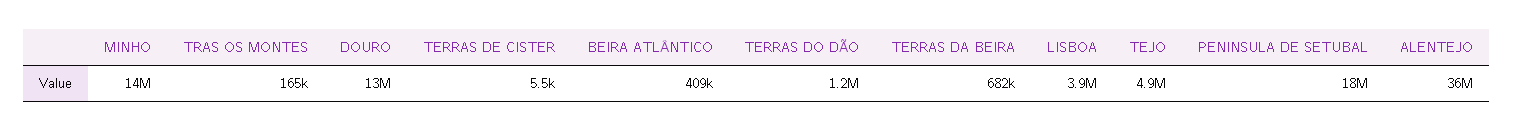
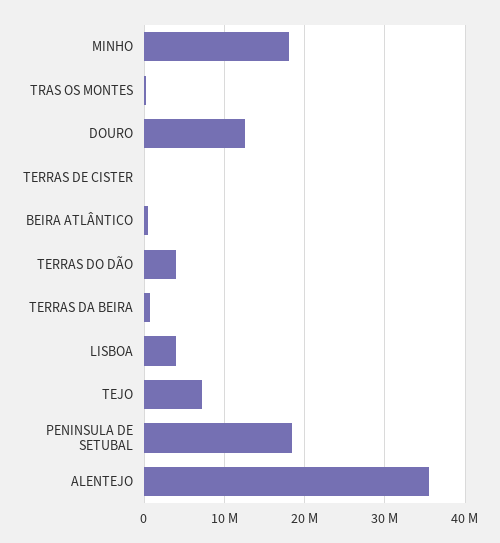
  {
-   "MINHO": 14000000,
+   "MINHO": 18000000,
    "TRAS OS MONTES": 165000,
    "DOURO": 13000000,
    "TERRAS DE CISTER": 5500,
    "BEIRA ATLÂNTICO": 409000,
-   "TERRAS DO DÃO": 1200000,
+   "TERRAS DO DÃO": 4000000,
    "TERRAS DA BEIRA": 682000,
    "LISBOA": 3900000,
-   "TEJO": 4900000,
+   "TEJO": 7000000,
    "PENINSULA DE SETUBAL": 18000000,
    "ALENTEJO": 36000000
  }

